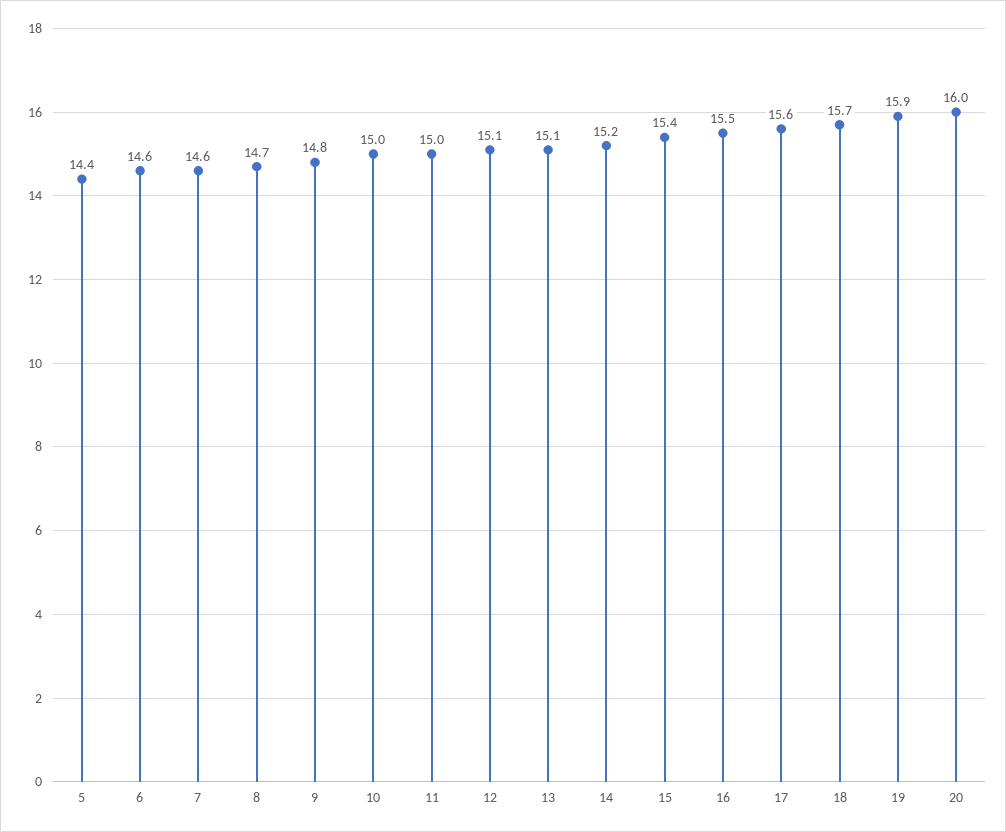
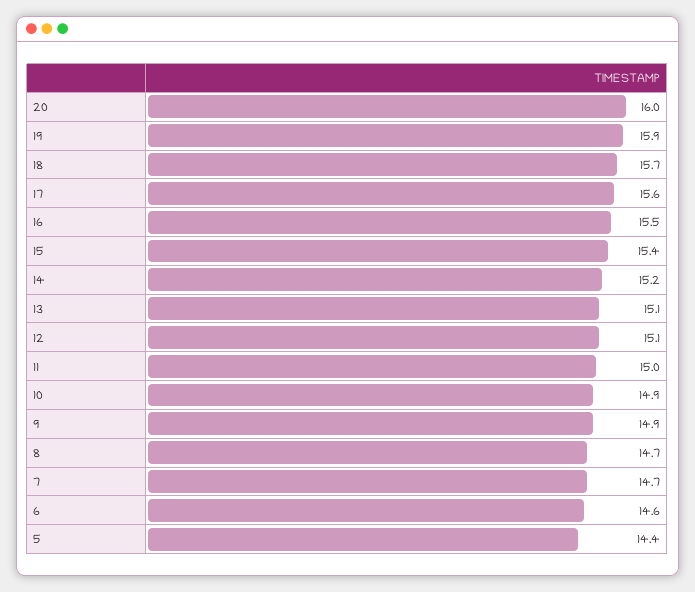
  {
    "5": 14.4,
    "6": 14.6,
-   "7": 14.6,
+   "7": 14.7,
    "8": 14.7,
-   "9": 14.8,
+   "9": 14.9,
-   "10": 15,
+   "10": 14.9,
    "11": 15,
    "12": 15.1,
    "13": 15.1,
    "14": 15.2,
    "15": 15.4,
    "16": 15.5,
    "17": 15.6,
    "18": 15.7,
    "19": 15.9,
    "20": 16
  }

